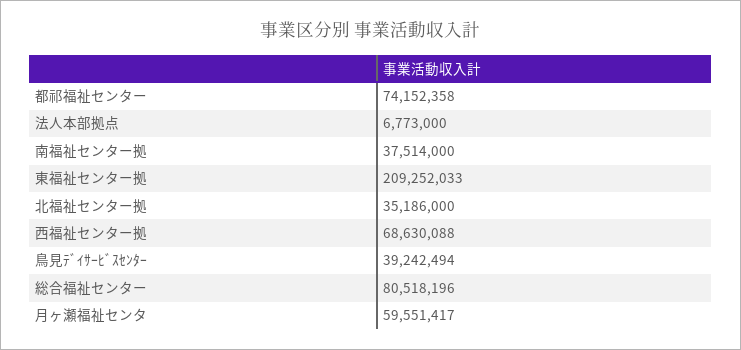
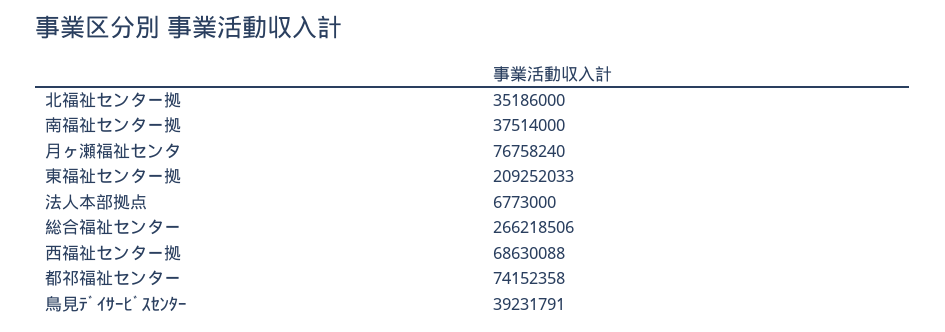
  {
    "都祁福祉センター": 74152358,
    "法人本部拠点": 6773000,
    "南福祉センター拠": 37514000,
    "東福祉センター拠": 209252033,
    "北福祉センター拠": 35186000,
    "西福祉センター拠": 68630088,
-   "鳥見ﾃﾞｲｻｰﾋﾞｽｾﾝﾀｰ": 39242494,
+   "鳥見ﾃﾞｲｻｰﾋﾞｽｾﾝﾀｰ": 39231791,
-   "総合福祉センター": 80518196,
+   "総合福祉センター": 266218506,
-   "月ヶ瀬福祉センタ": 59551417
+   "月ヶ瀬福祉センタ": 76758240
  }

